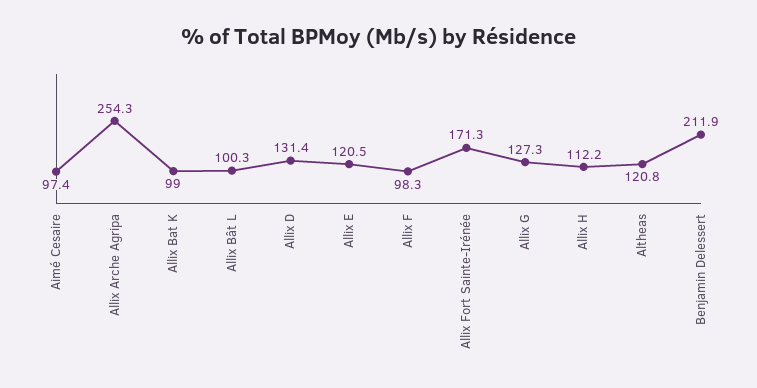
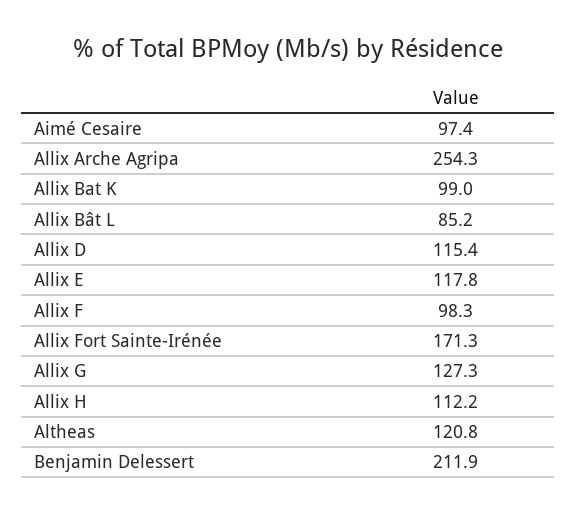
  {
    "Aimé Cesaire": 97.4,
    "Allix Arche Agripa": 254.3,
    "Allix Bat K": 99,
-   "Allix Bât L": 100.3,
+   "Allix Bât L": 85.2,
-   "Allix D": 131.4,
+   "Allix D": 115.4,
-   "Allix E": 120.5,
+   "Allix E": 117.8,
    "Allix F": 98.3,
    "Allix Fort Sainte-Irénée": 171.3,
    "Allix G": 127.3,
    "Allix H": 112.2,
    "Altheas": 120.8,
    "Benjamin Delessert": 211.9
  }

